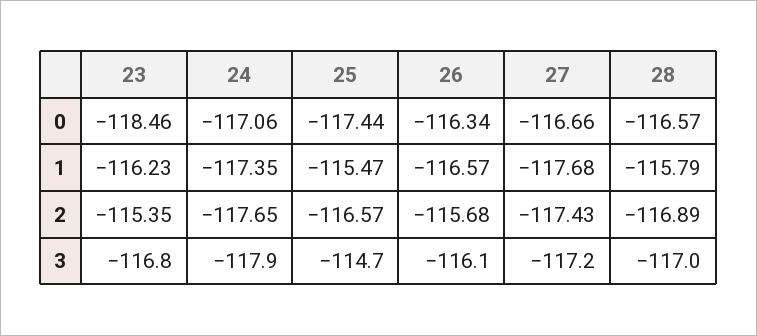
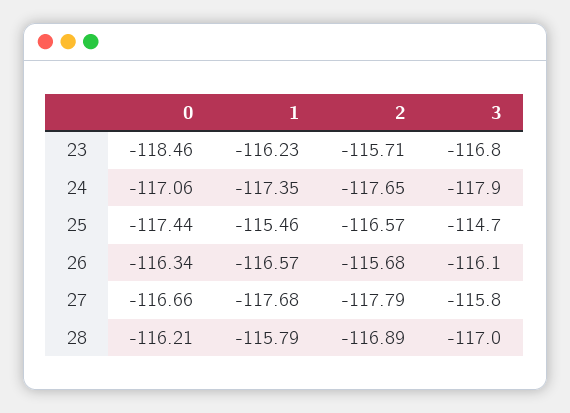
  {
    "23": {
      "0": -118.46,
      "1": -116.23,
-     "2": -115.35,
+     "2": -115.71,
      "3": -116.8
    },
    "24": {
      "0": -117.06,
      "1": -117.35,
      "2": -117.65,
      "3": -117.9
    },
    "25": {
      "0": -117.44,
-     "1": -115.47,
+     "1": -115.46,
      "2": -116.57,
      "3": -114.7
    },
    "26": {
      "0": -116.34,
      "1": -116.57,
      "2": -115.68,
      "3": -116.1
    },
    "27": {
      "0": -116.66,
      "1": -117.68,
-     "2": -117.43,
+     "2": -117.79,
-     "3": -117.2
+     "3": -115.8
    },
    "28": {
-     "0": -116.57,
+     "0": -116.21,
      "1": -115.79,
      "2": -116.89,
      "3": -117
    }
  }

